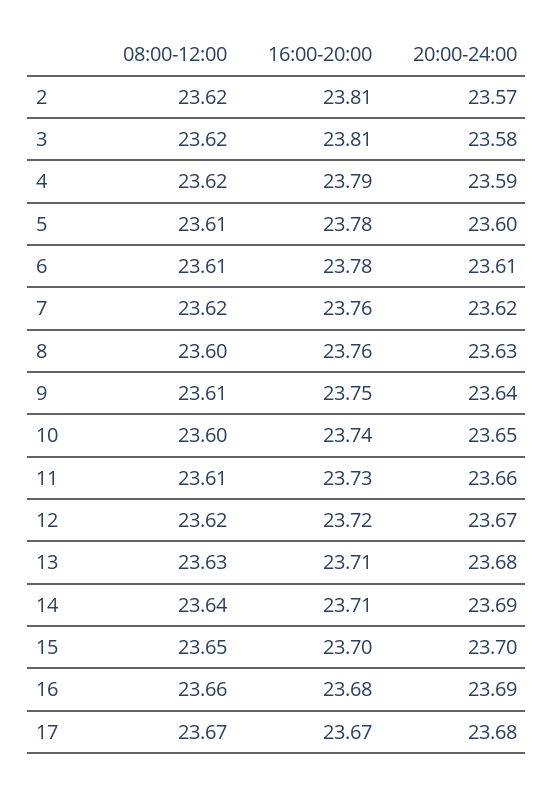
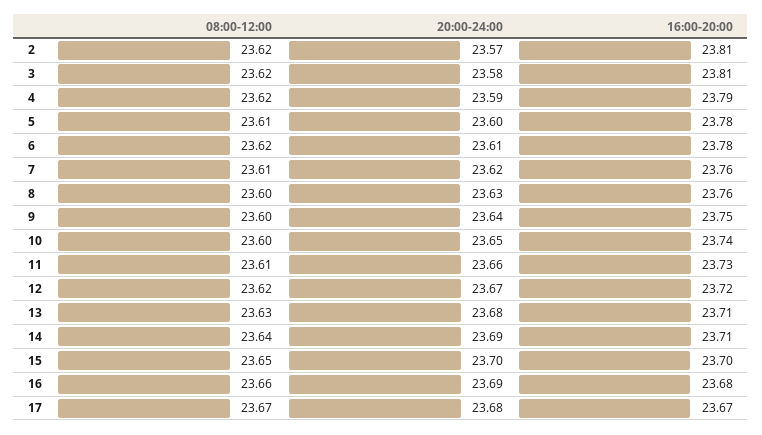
  {
    "08:00-12:00": {
      "2": 23.62,
      "3": 23.62,
      "4": 23.62,
      "5": 23.61,
-     "6": 23.61,
+     "6": 23.62,
-     "7": 23.62,
+     "7": 23.61,
      "8": 23.6,
-     "9": 23.61,
+     "9": 23.6,
      "10": 23.6,
      "11": 23.61,
      "12": 23.62,
      "13": 23.63,
      "14": 23.64,
      "15": 23.65,
      "16": 23.66,
      "17": 23.67
    },
    "16:00-20:00": {
      "2": 23.81,
      "3": 23.81,
      "4": 23.79,
      "5": 23.78,
      "6": 23.78,
      "7": 23.76,
      "8": 23.76,
      "9": 23.75,
      "10": 23.74,
      "11": 23.73,
      "12": 23.72,
      "13": 23.71,
      "14": 23.71,
      "15": 23.7,
      "16": 23.68,
      "17": 23.67
    },
    "20:00-24:00": {
      "2": 23.57,
      "3": 23.58,
      "4": 23.59,
      "5": 23.6,
      "6": 23.61,
      "7": 23.62,
      "8": 23.63,
      "9": 23.64,
      "10": 23.65,
      "11": 23.66,
      "12": 23.67,
      "13": 23.68,
      "14": 23.69,
      "15": 23.7,
      "16": 23.69,
      "17": 23.68
    }
  }

